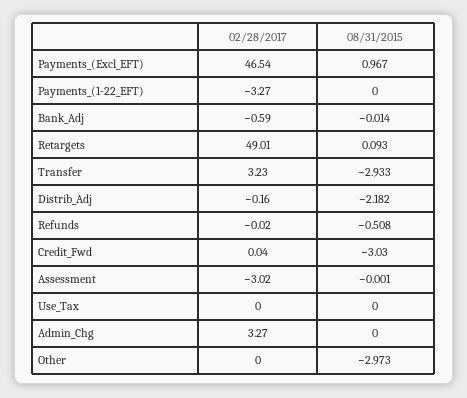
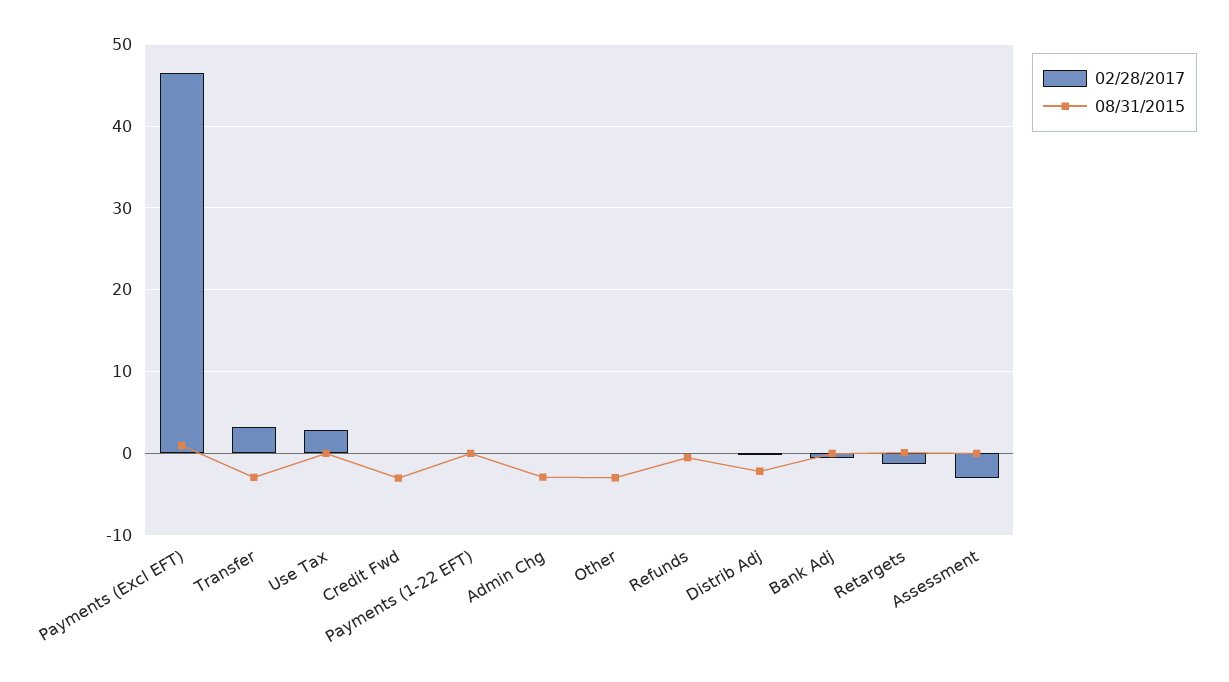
  {
    "02/28/2017": {
      "Payments_(Excl_EFT)": 46.54,
-     "Payments_(1-22_EFT)": -3.27,
+     "Payments_(1-22_EFT)": 0,
      "Bank_Adj": -0.59,
-     "Retargets": 49.01,
+     "Retargets": -1,
      "Transfer": 3.23,
      "Distrib_Adj": -0.16,
      "Refunds": -0.02,
      "Credit_Fwd": 0.04,
      "Assessment": -3.02,
-     "Use_Tax": 0,
+     "Use_Tax": 3,
-     "Admin_Chg": 3.27,
+     "Admin_Chg": 0,
      "Other": 0
    },
    "08/31/2015": {
      "Payments_(Excl_EFT)": 0.967,
      "Payments_(1-22_EFT)": 0,
      "Bank_Adj": -0.014,
      "Retargets": 0.093,
      "Transfer": -2.933,
      "Distrib_Adj": -2.182,
      "Refunds": -0.508,
      "Credit_Fwd": -3.03,
      "Assessment": -0.001,
      "Use_Tax": 0,
-     "Admin_Chg": 0,
+     "Admin_Chg": -3,
      "Other": -2.973
    }
  }

